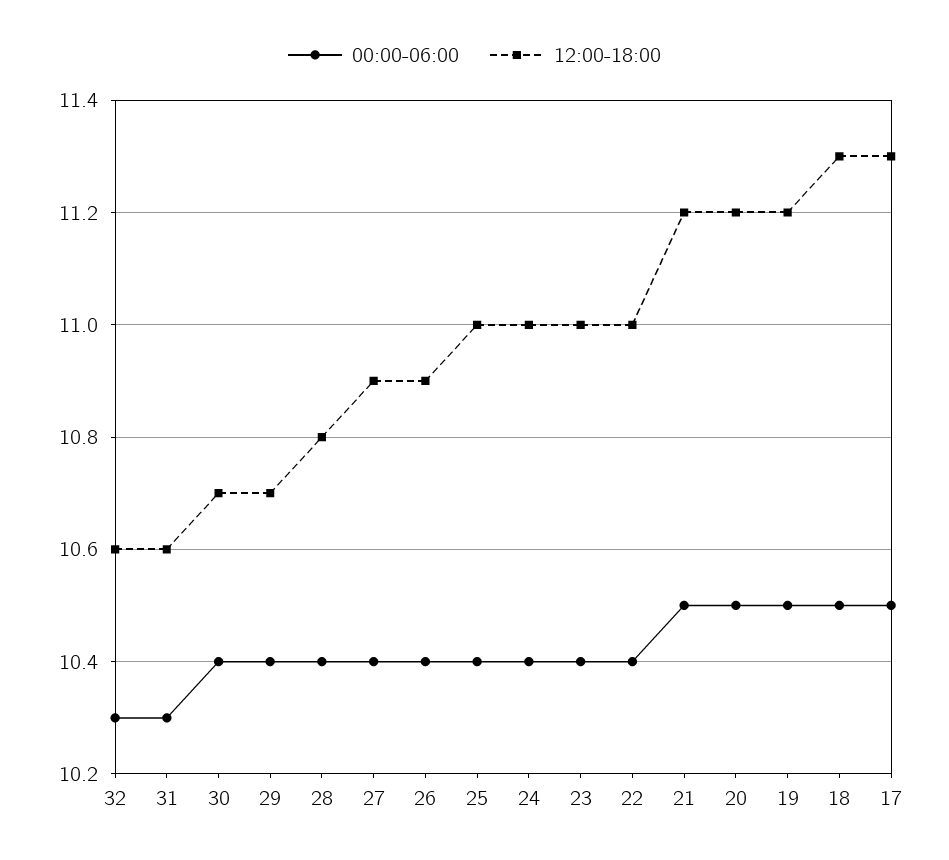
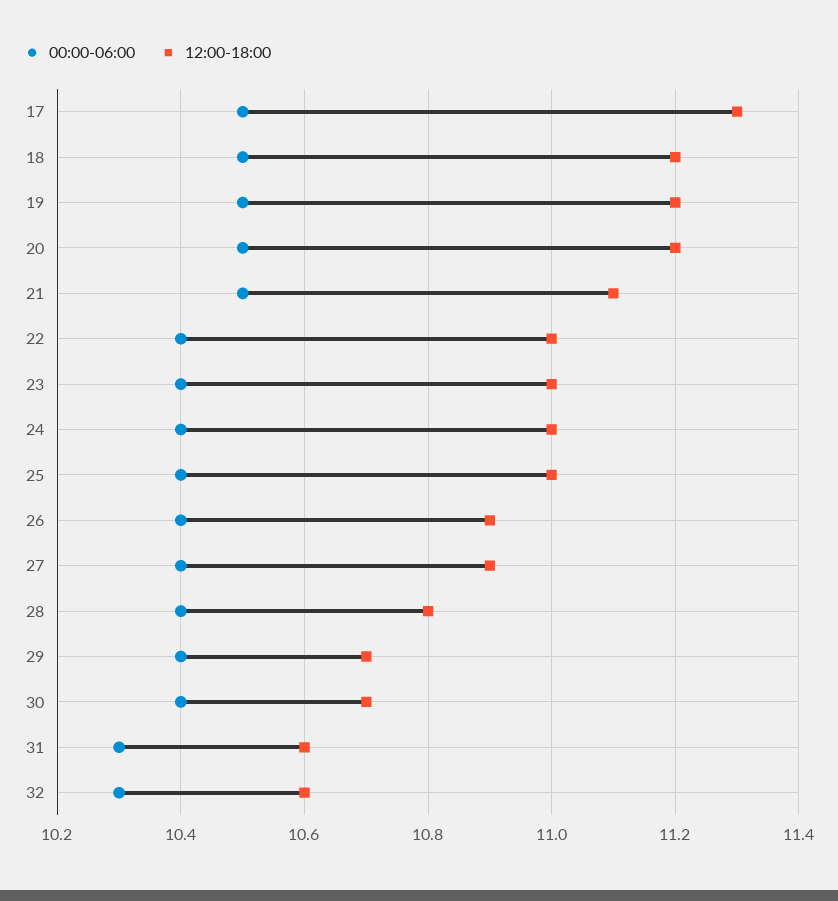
  {
    "00:00-06:00": {
      "32": 10.3,
      "31": 10.3,
      "30": 10.4,
      "29": 10.4,
      "28": 10.4,
      "27": 10.4,
      "26": 10.4,
      "25": 10.4,
      "24": 10.4,
      "23": 10.4,
      "22": 10.4,
      "21": 10.5,
      "20": 10.5,
      "19": 10.5,
      "18": 10.5,
      "17": 10.5
    },
    "12:00-18:00": {
      "32": 10.6,
      "31": 10.6,
      "30": 10.7,
      "29": 10.7,
      "28": 10.8,
      "27": 10.9,
      "26": 10.9,
      "25": 11,
      "24": 11,
      "23": 11,
      "22": 11,
-     "21": 11.2,
+     "21": 11.1,
      "20": 11.2,
      "19": 11.2,
-     "18": 11.3,
+     "18": 11.2,
      "17": 11.3
    }
  }

